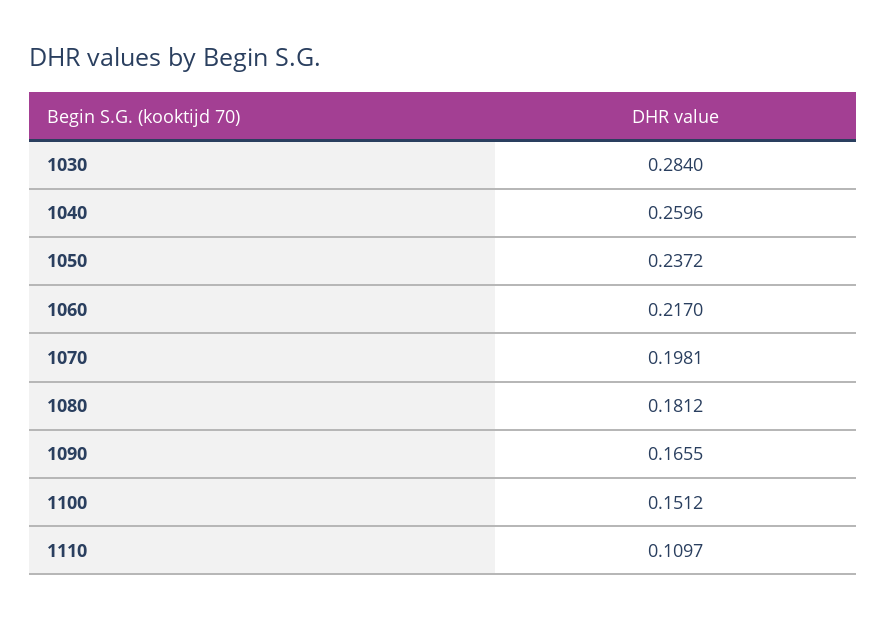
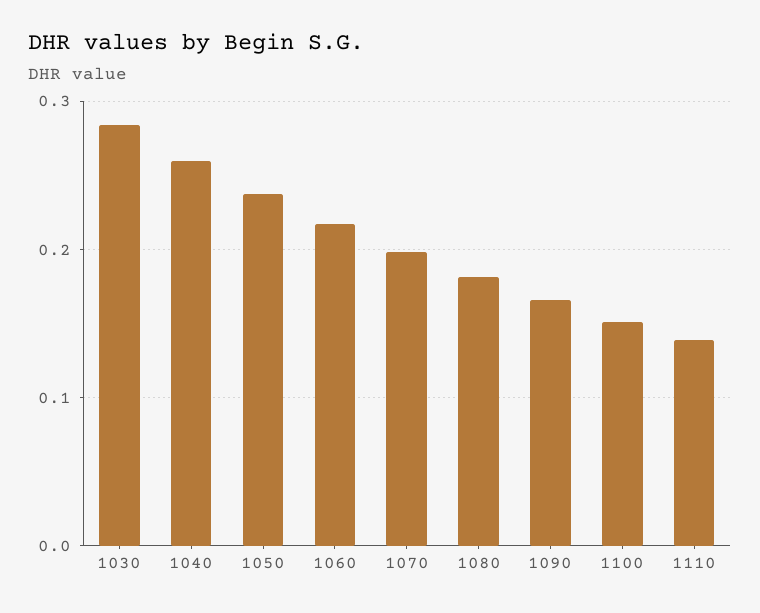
  {
    "1030": 0.284,
    "1040": 0.2596,
    "1050": 0.2372,
    "1060": 0.217,
    "1070": 0.1981,
    "1080": 0.1812,
    "1090": 0.1655,
    "1100": 0.1512,
-   "1110": 0.1097
+   "1110": 0.14
  }

